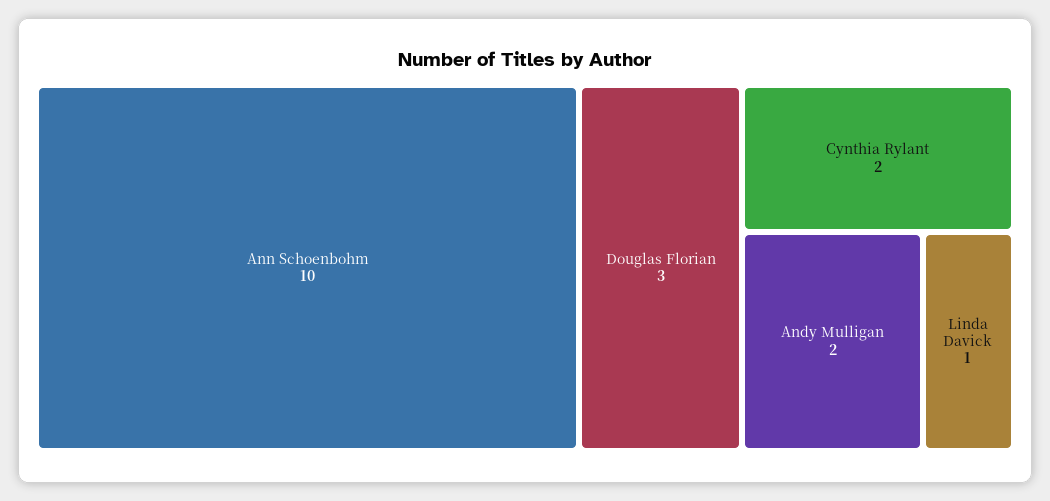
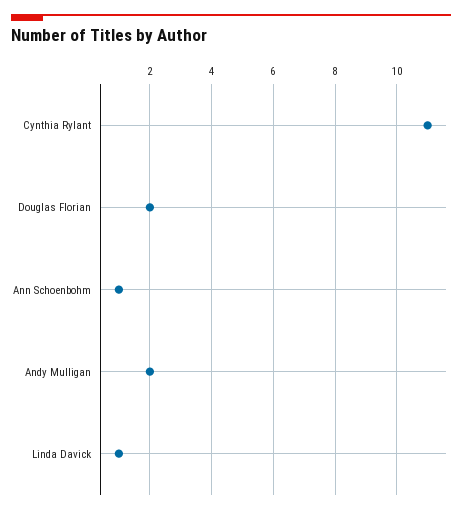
  {
-   "Ann Schoenbohm": 10,
+   "Ann Schoenbohm": 1,
-   "Douglas Florian": 3,
+   "Douglas Florian": 2,
-   "Cynthia Rylant": 2,
+   "Cynthia Rylant": 11,
    "Andy Mulligan": 2,
    "Linda Davick": 1
  }

